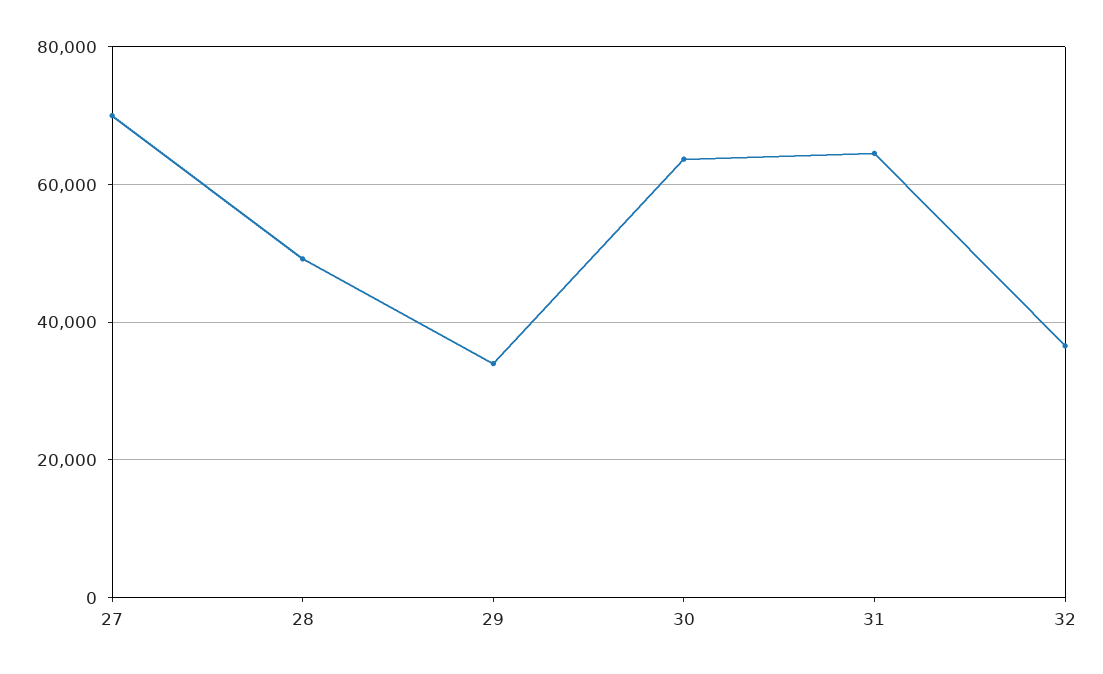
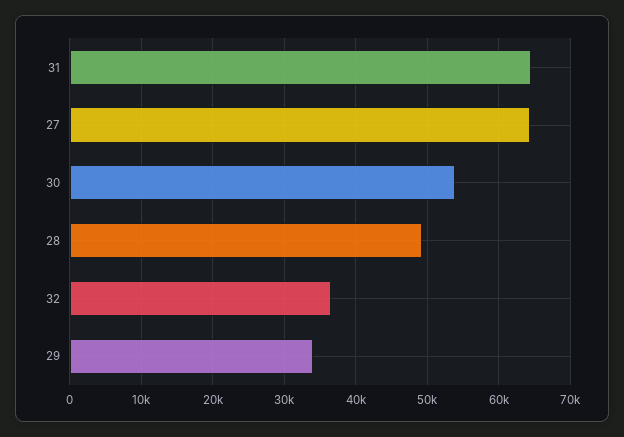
  {
-   "27": 70000,
+   "27": 64000,
    "28": 49000,
    "29": 34000,
-   "30": 64000,
+   "30": 54000,
    "31": 64000,
    "32": 37000
  }

